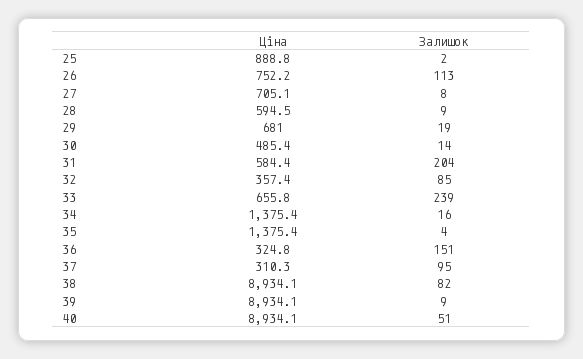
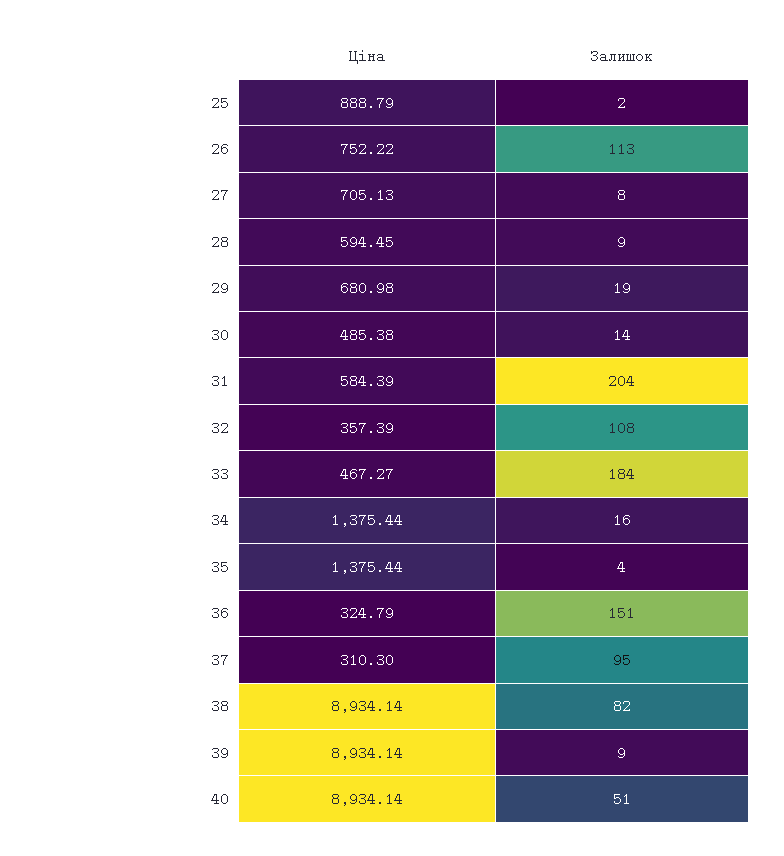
  {
    "Ціна": {
      "25": 888.79,
      "26": 752.22,
      "27": 705.13,
      "28": 594.45,
      "29": 680.98,
      "30": 485.38,
      "31": 584.39,
      "32": 357.39,
-     "33": 655.8,
+     "33": 467.27,
      "34": 1375.44,
      "35": 1375.44,
      "36": 324.79,
      "37": 310.3,
      "38": 8934.14,
      "39": 8934.14,
      "40": 8934.14
    },
    "Залишок": {
      "25": 2,
      "26": 113,
      "27": 8,
      "28": 9,
      "29": 19,
      "30": 14,
      "31": 204,
-     "32": 85,
+     "32": 108,
-     "33": 239,
+     "33": 184,
      "34": 16,
      "35": 4,
      "36": 151,
      "37": 95,
      "38": 82,
      "39": 9,
      "40": 51
    }
  }

